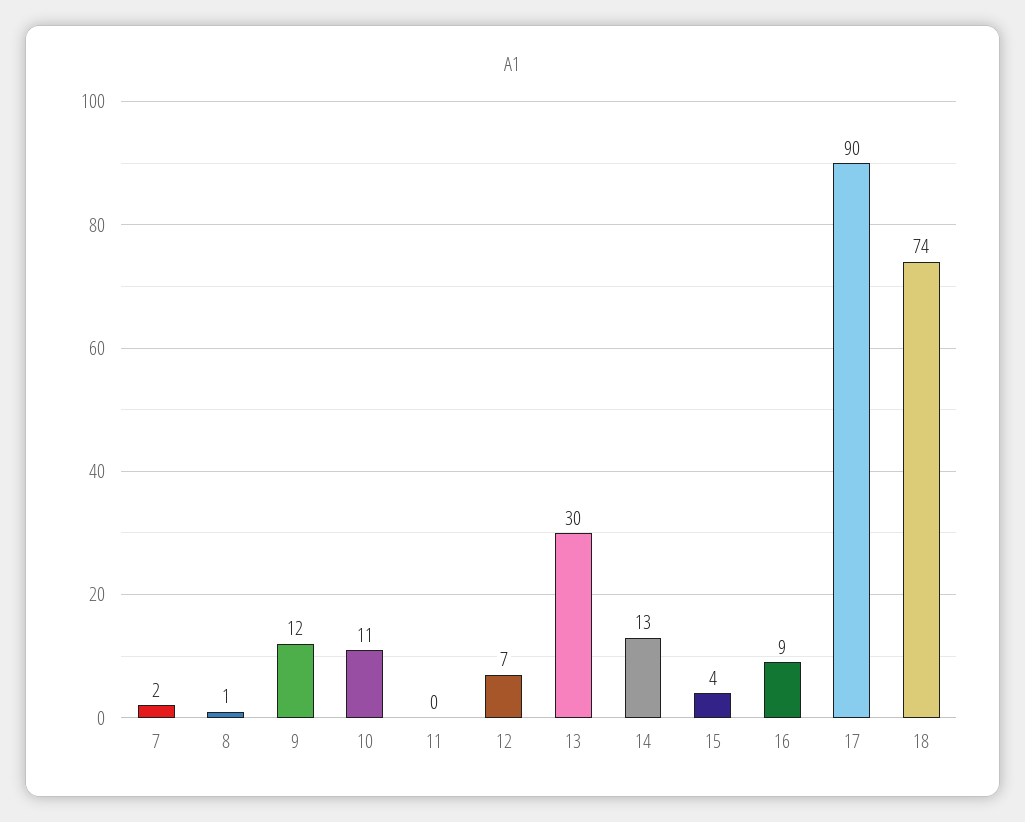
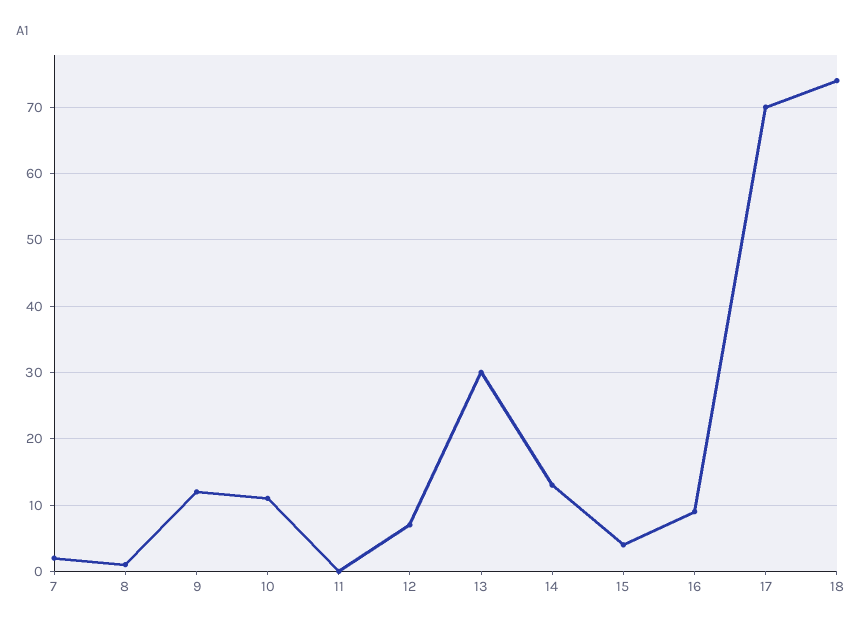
  {
    "7": 2,
    "8": 1,
    "9": 12,
    "10": 11,
    "11": 0,
    "12": 7,
    "13": 30,
    "14": 13,
    "15": 4,
    "16": 9,
-   "17": 90,
+   "17": 70,
    "18": 74
  }

